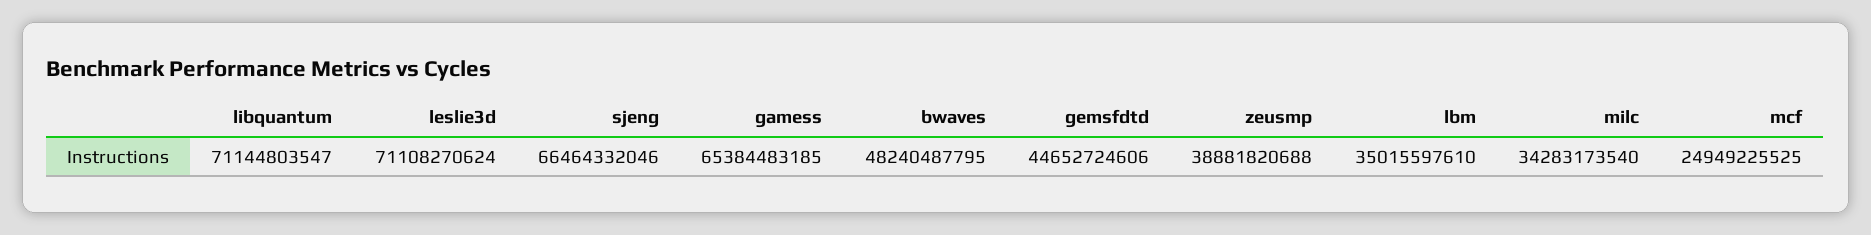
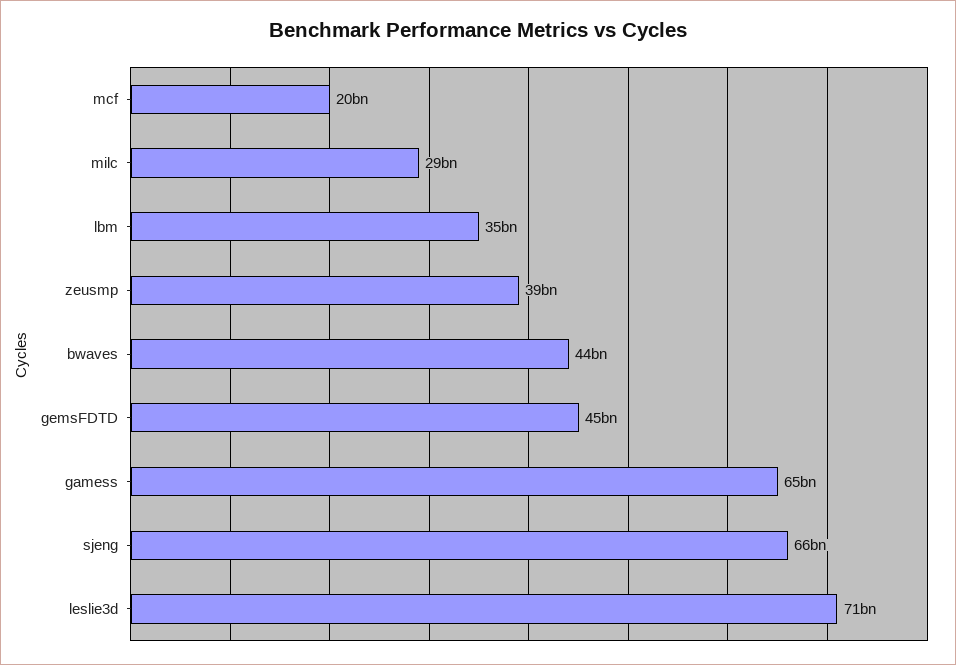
  {
-   "libquantum": 71144803547,
    "leslie3d": 71108270624,
    "sjeng": 66464332046,
    "gamess": 65384483185,
-   "bwaves": 48240487795,
+   "bwaves": 44000000000,
    "gemsfdtd": 44652724606,
    "zeusmp": 38881820688,
    "lbm": 35015597610,
-   "milc": 34283173540,
+   "milc": 29000000000,
-   "mcf": 24949225525
+   "mcf": 20000000000
  }

